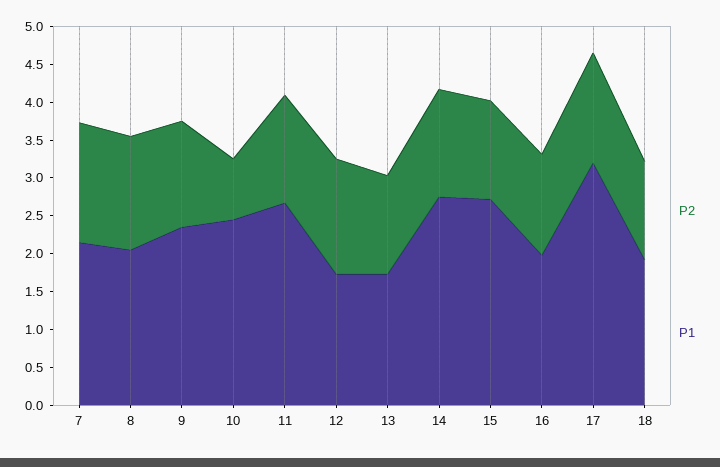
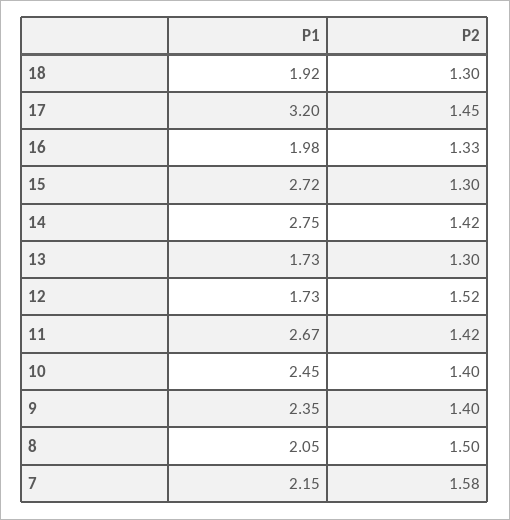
  {
    "P2": {
      "7": 1.58,
      "8": 1.5,
      "9": 1.4,
-     "10": 0.75,
+     "10": 1.4,
      "11": 1.42,
      "12": 1.52,
      "13": 1.3,
      "14": 1.42,
      "15": 1.3,
      "16": 1.33,
      "17": 1.45,
      "18": 1.3
    },
    "P1": {
      "7": 2.15,
      "8": 2.05,
      "9": 2.35,
      "10": 2.45,
      "11": 2.67,
      "12": 1.73,
      "13": 1.73,
      "14": 2.75,
      "15": 2.72,
      "16": 1.98,
      "17": 3.2,
      "18": 1.92
    }
  }

